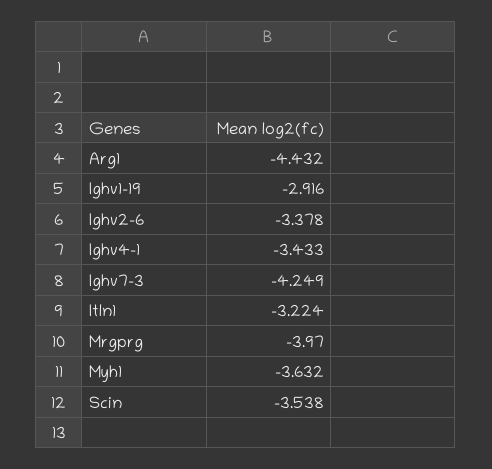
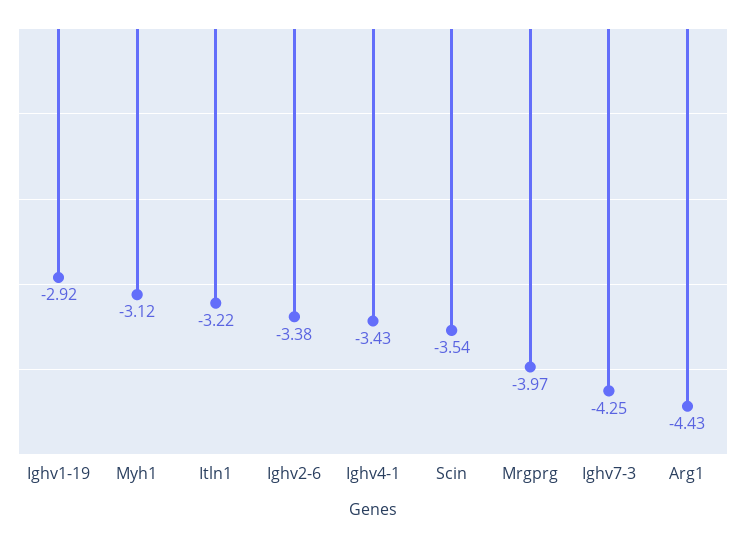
  {
    "Arg1": -4.432,
    "Ighv1-19": -2.916,
    "Ighv2-6": -3.378,
    "Ighv4-1": -3.433,
    "Ighv7-3": -4.249,
    "Itln1": -3.224,
    "Mrgprg": -3.97,
-   "Myh1": -3.632,
+   "Myh1": -3.12,
    "Scin": -3.538
  }

